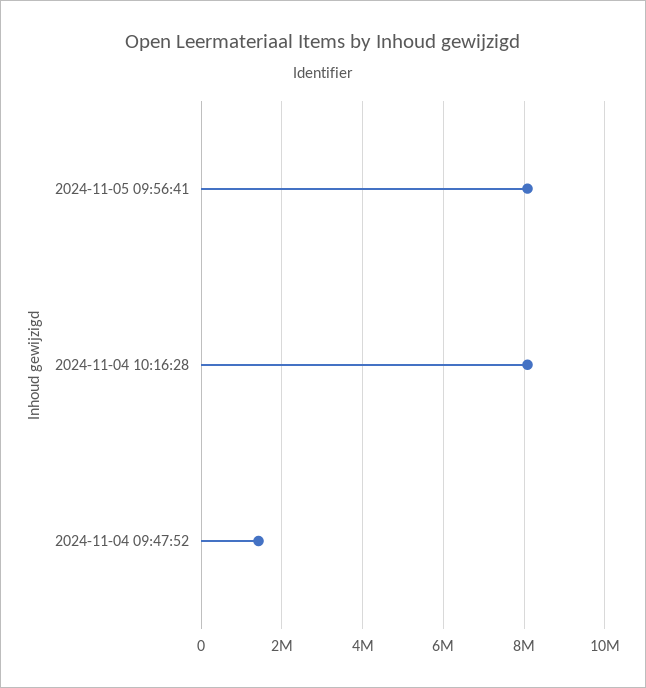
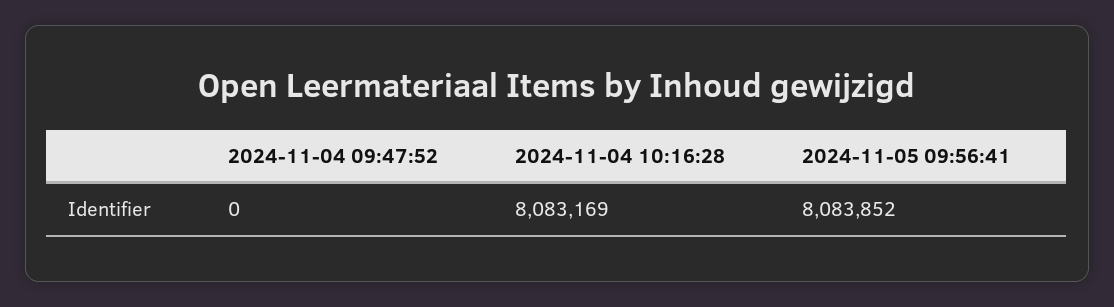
  {
    "2024-11-05 09:56:41": 8083852,
    "2024-11-04 10:16:28": 8083169,
-   "2024-11-04 09:47:52": 1400000
+   "2024-11-04 09:47:52": 0
  }

